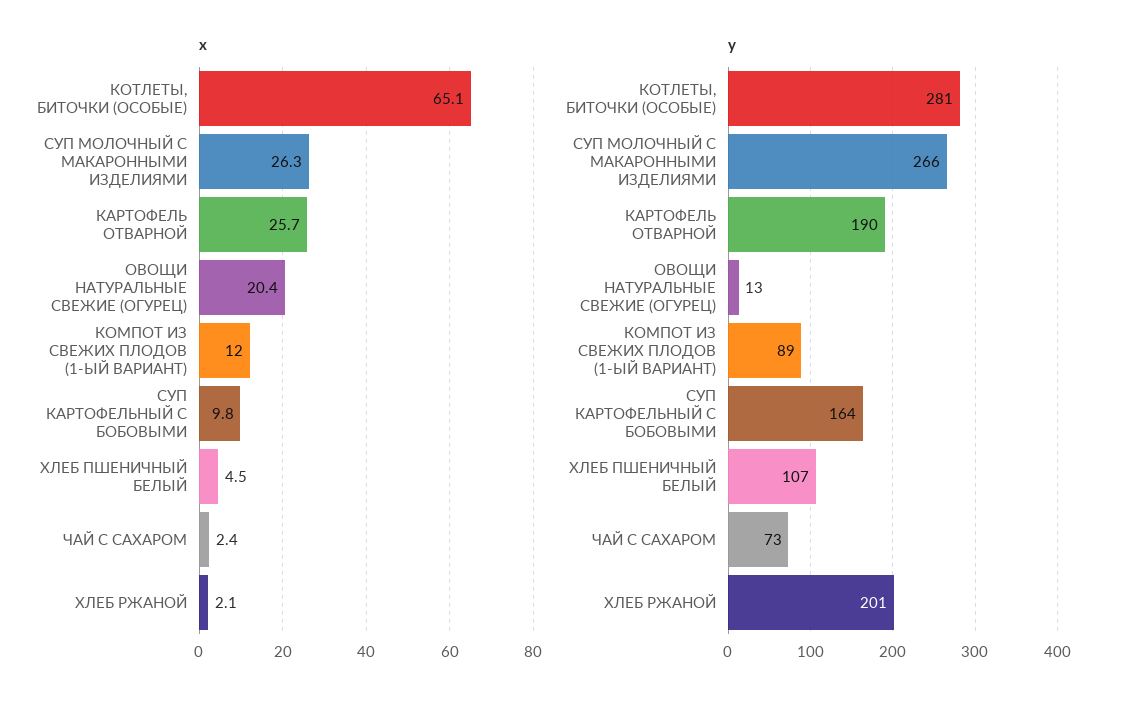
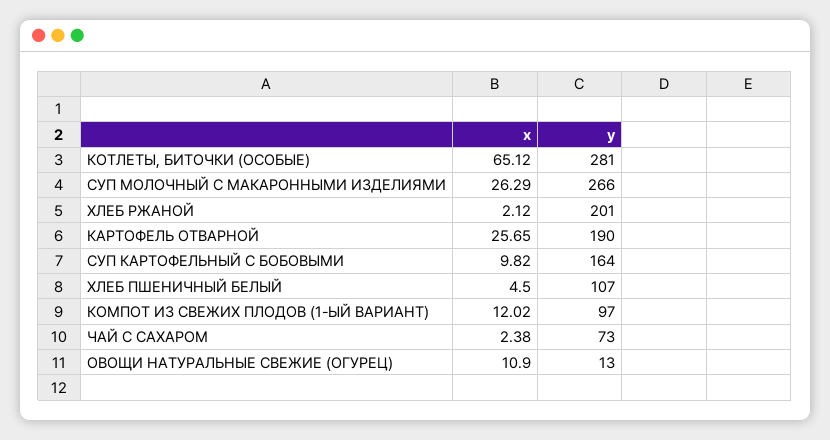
  {
    "x": {
      "КОТЛЕТЫ, БИТОЧКИ (ОСОБЫЕ)": 65.12,
      "СУП МОЛОЧНЫЙ С МАКАРОННЫМИ ИЗДЕЛИЯМИ": 26.29,
      "КАРТОФЕЛЬ ОТВАРНОЙ": 25.65,
-     "ОВОЩИ НАТУРАЛЬНЫЕ СВЕЖИЕ (ОГУРЕЦ)": 20.4,
+     "ОВОЩИ НАТУРАЛЬНЫЕ СВЕЖИЕ (ОГУРЕЦ)": 10.9,
      "КОМПОТ ИЗ СВЕЖИХ ПЛОДОВ (1-ЫЙ ВАРИАНТ)": 12.02,
      "СУП КАРТОФЕЛЬНЫЙ С БОБОВЫМИ": 9.82,
      "ХЛЕБ ПШЕНИЧНЫЙ БЕЛЫЙ": 4.5,
      "ЧАЙ С САХАРОМ": 2.38,
      "ХЛЕБ РЖАНОЙ": 2.12
    },
    "y": {
      "КОТЛЕТЫ, БИТОЧКИ (ОСОБЫЕ)": 281,
      "СУП МОЛОЧНЫЙ С МАКАРОННЫМИ ИЗДЕЛИЯМИ": 266,
      "КАРТОФЕЛЬ ОТВАРНОЙ": 190,
      "ОВОЩИ НАТУРАЛЬНЫЕ СВЕЖИЕ (ОГУРЕЦ)": 13,
-     "КОМПОТ ИЗ СВЕЖИХ ПЛОДОВ (1-ЫЙ ВАРИАНТ)": 89,
+     "КОМПОТ ИЗ СВЕЖИХ ПЛОДОВ (1-ЫЙ ВАРИАНТ)": 97,
      "СУП КАРТОФЕЛЬНЫЙ С БОБОВЫМИ": 164,
      "ХЛЕБ ПШЕНИЧНЫЙ БЕЛЫЙ": 107,
      "ЧАЙ С САХАРОМ": 73,
      "ХЛЕБ РЖАНОЙ": 201
    }
  }

